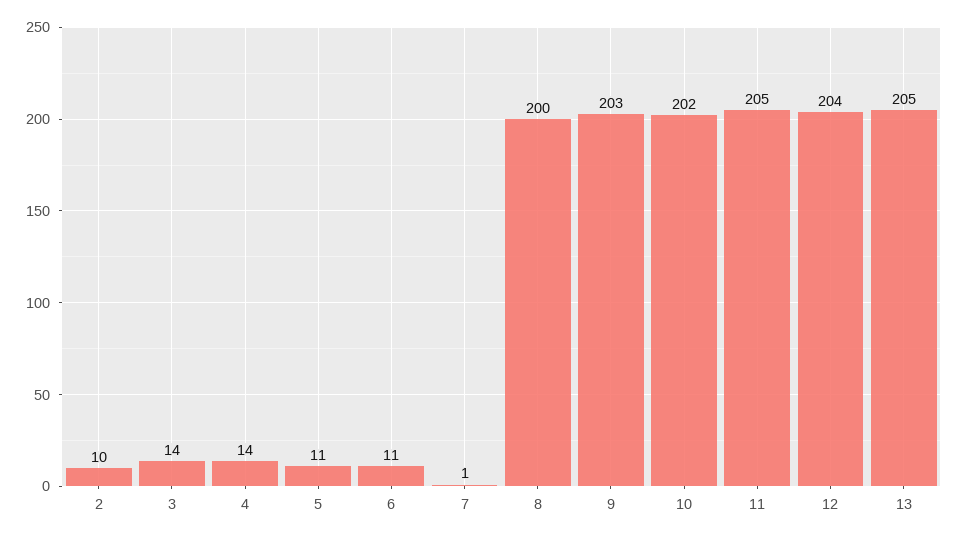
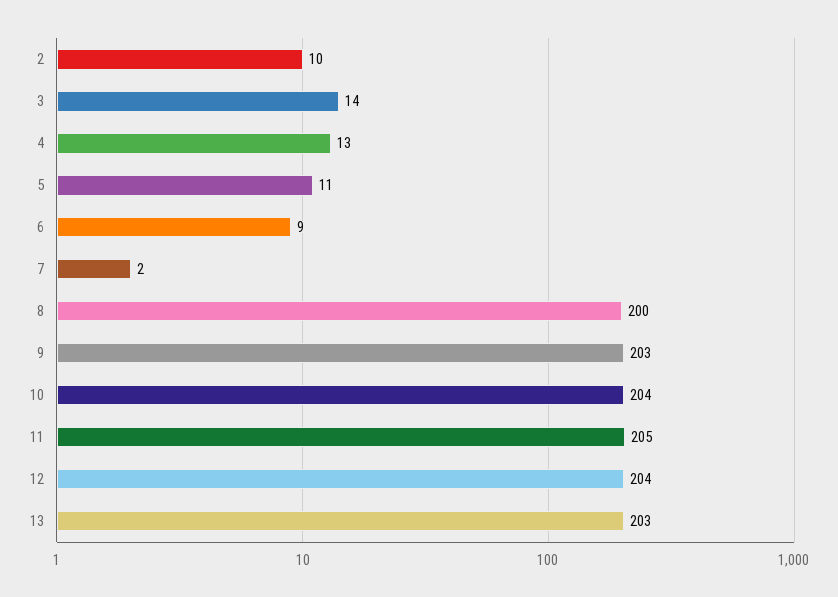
  {
    "2": 10,
    "3": 14,
-   "4": 14,
+   "4": 13,
    "5": 11,
-   "6": 11,
+   "6": 9,
-   "7": 1,
+   "7": 2,
    "8": 200,
    "9": 203,
-   "10": 202,
+   "10": 204,
    "11": 205,
    "12": 204,
-   "13": 205
+   "13": 203
  }

